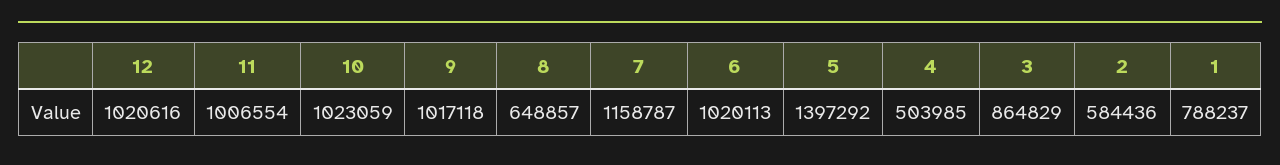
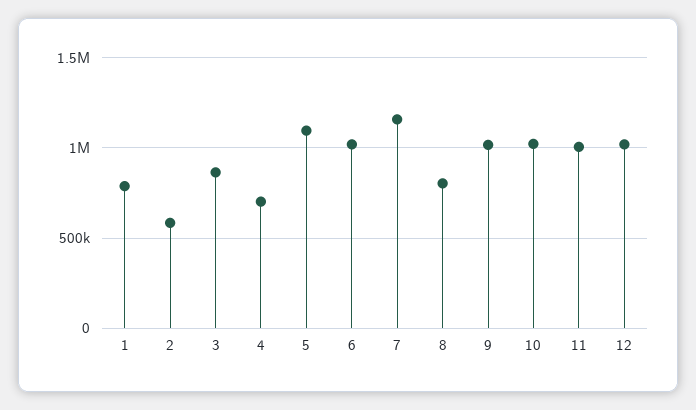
  {
    "12": 1020616,
    "11": 1006554,
    "10": 1023059,
    "9": 1017118,
-   "8": 648857,
+   "8": 800000,
    "7": 1158787,
    "6": 1020113,
-   "5": 1397292,
+   "5": 1100000,
-   "4": 503985,
+   "4": 700000,
    "3": 864829,
    "2": 584436,
    "1": 788237
  }

